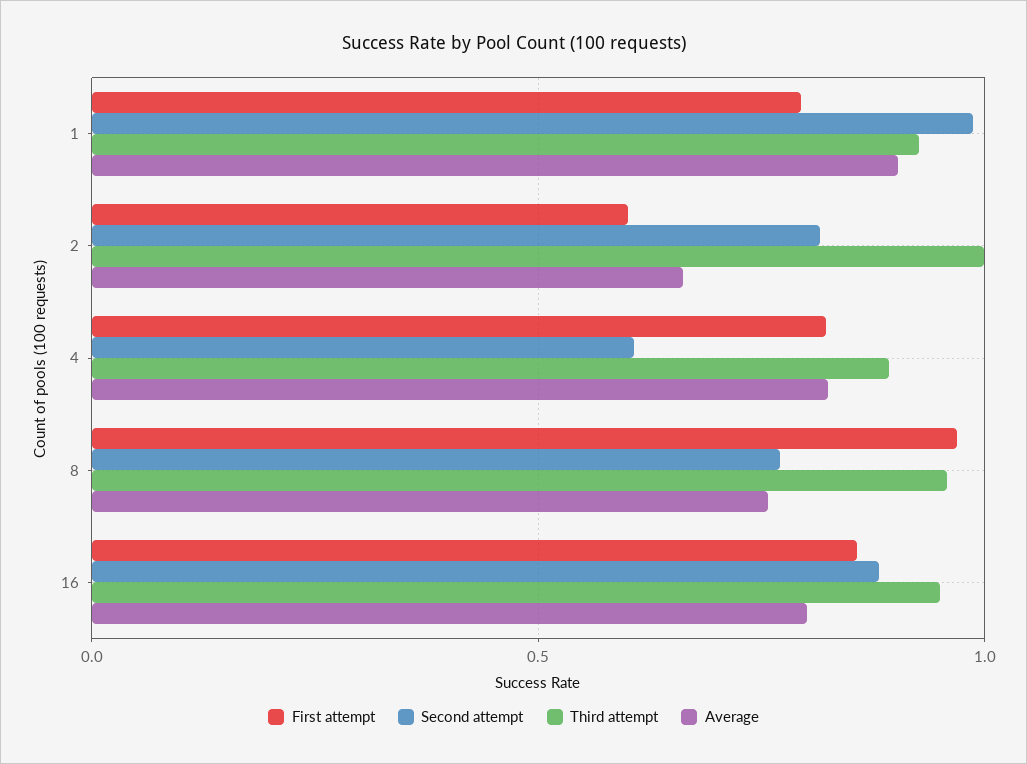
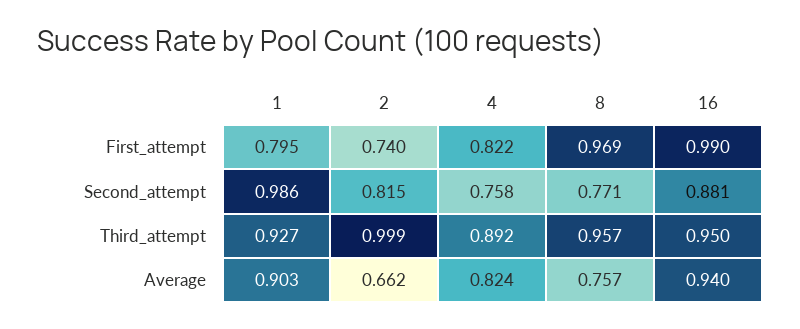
  {
    "First attempt": {
      "1": 0.795,
-     "2": 0.6,
+     "2": 0.74,
      "4": 0.822,
      "8": 0.969,
-     "16": 0.85
+     "16": 0.99
    },
    "Second attempt": {
      "1": 0.986,
      "2": 0.815,
-     "4": 0.6,
+     "4": 0.758,
      "8": 0.771,
      "16": 0.881
    },
    "Third attempt": {
      "1": 0.927,
      "2": 0.999,
      "4": 0.892,
      "8": 0.957,
      "16": 0.95
    },
    "Average": {
      "1": 0.903,
      "2": 0.662,
      "4": 0.824,
      "8": 0.757,
-     "16": 0.8
+     "16": 0.94
    }
  }

